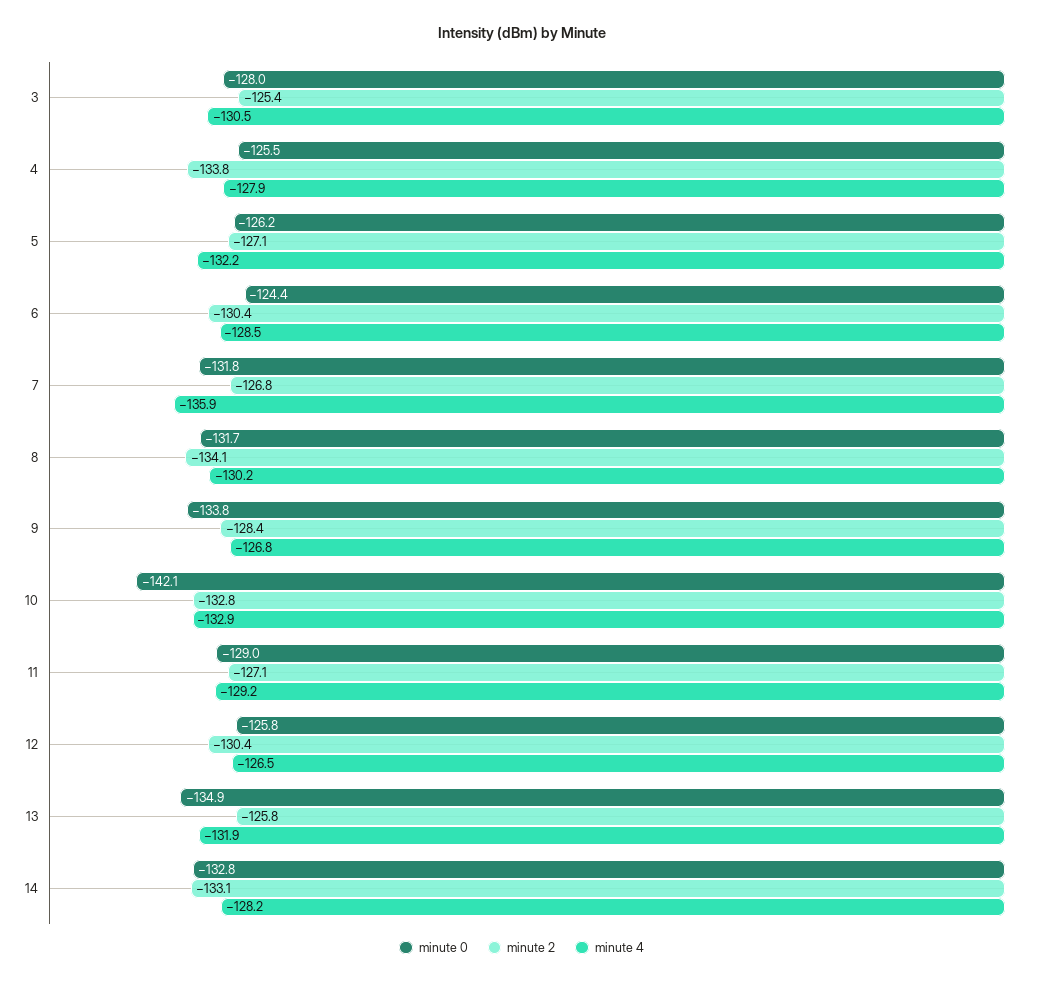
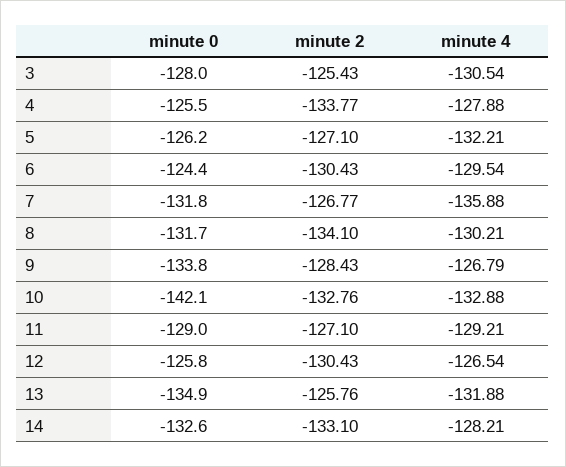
  {
    "minute 0": {
      "3": -128,
      "4": -125.5,
      "5": -126.2,
      "6": -124.4,
      "7": -131.8,
      "8": -131.7,
      "9": -133.8,
      "10": -142.1,
      "11": -129,
      "12": -125.8,
      "13": -134.9,
-     "14": -132.8
+     "14": -132.6
    },
    "minute 2": {
      "3": -125.43,
      "4": -133.77,
      "5": -127.1,
      "6": -130.43,
      "7": -126.77,
      "8": -134.1,
      "9": -128.43,
      "10": -132.76,
      "11": -127.1,
      "12": -130.43,
      "13": -125.76,
      "14": -133.1
    },
    "minute 4": {
      "3": -130.54,
      "4": -127.88,
      "5": -132.21,
-     "6": -128.5,
+     "6": -129.54,
      "7": -135.88,
      "8": -130.21,
      "9": -126.79,
      "10": -132.88,
      "11": -129.21,
      "12": -126.54,
      "13": -131.88,
      "14": -128.21
    }
  }

